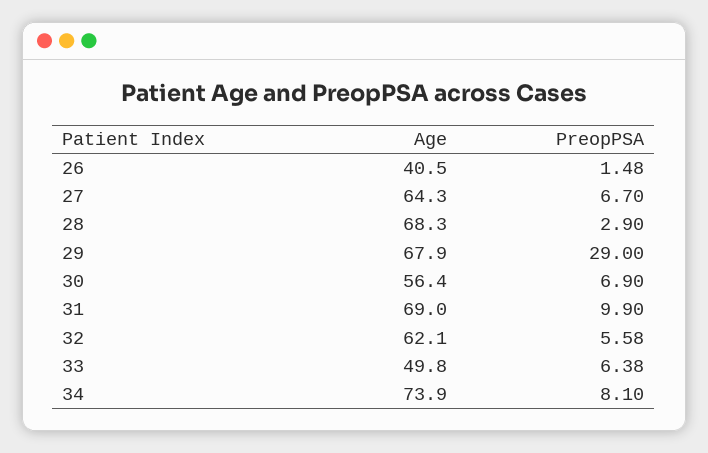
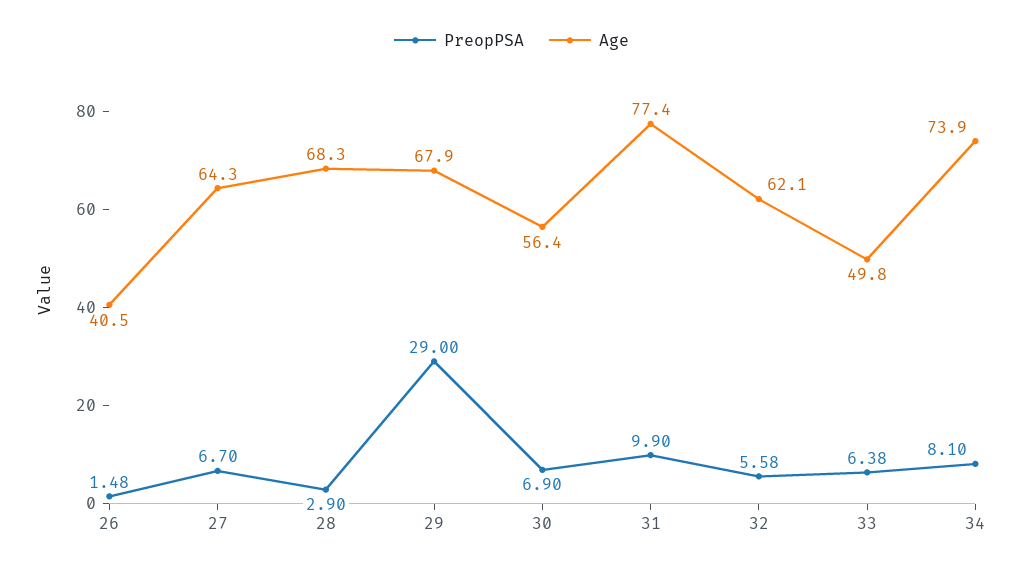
  {
    "Age": {
      "26": 40.5,
      "27": 64.3,
      "28": 68.3,
      "29": 67.9,
      "30": 56.4,
-     "31": 69,
+     "31": 77.4,
      "32": 62.1,
      "33": 49.8,
      "34": 73.9
    },
    "PreopPSA": {
      "26": 1.48,
      "27": 6.7,
      "28": 2.9,
      "29": 29,
      "30": 6.9,
      "31": 9.9,
      "32": 5.58,
      "33": 6.38,
      "34": 8.1
    }
  }

